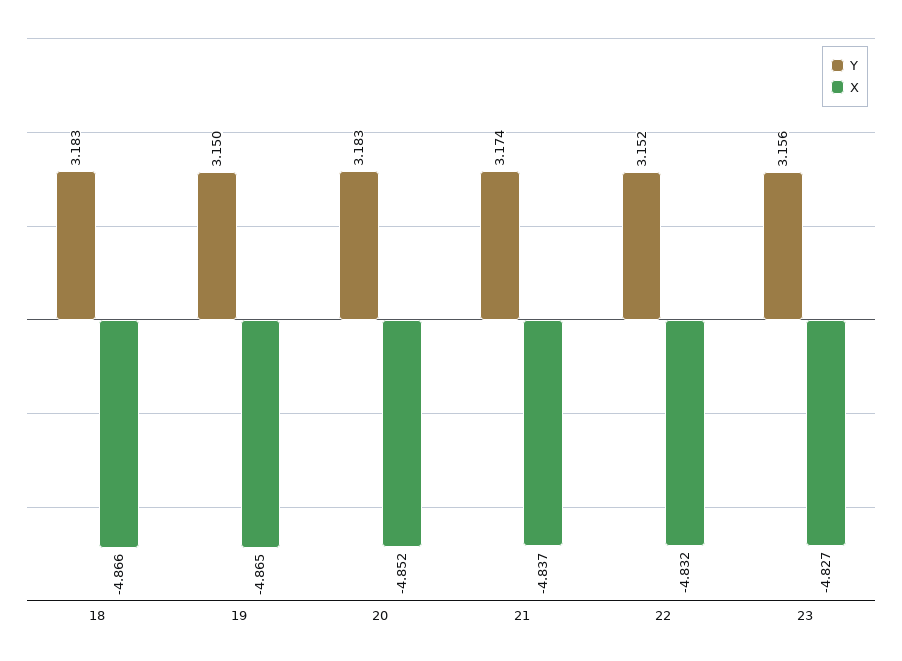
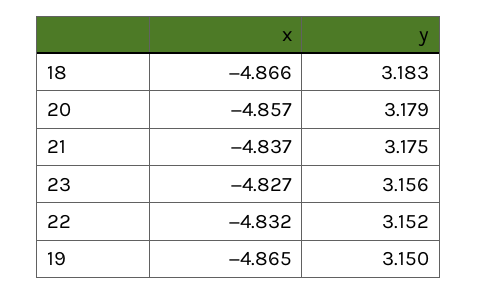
  {
    "Y": {
      "18": 3.183,
      "19": 3.15,
-     "20": 3.183,
+     "20": 3.179,
-     "21": 3.174,
+     "21": 3.175,
      "22": 3.152,
      "23": 3.156
    },
    "X": {
      "18": -4.866,
      "19": -4.865,
-     "20": -4.852,
+     "20": -4.857,
      "21": -4.837,
      "22": -4.832,
      "23": -4.827
    }
  }

